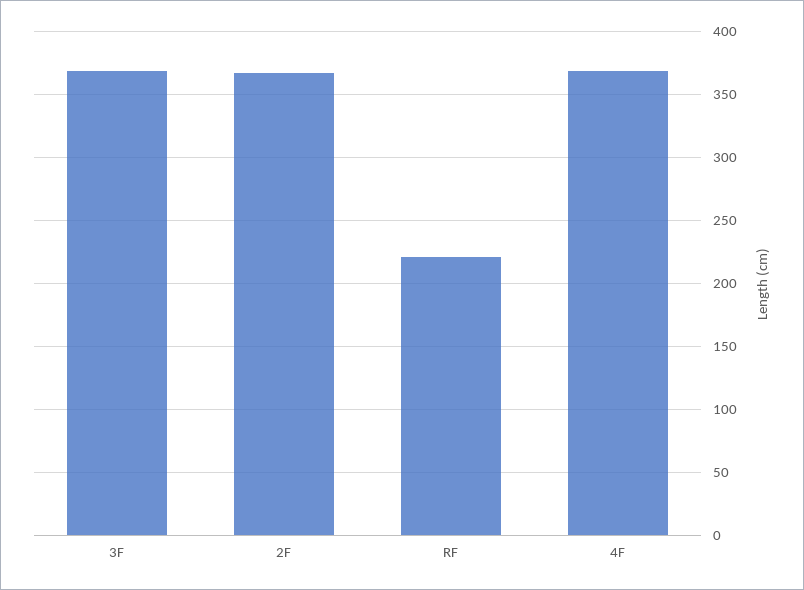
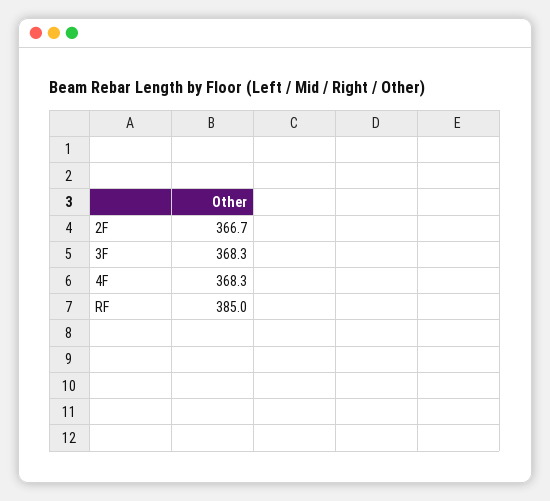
  {
    "3F": 368.3,
    "2F": 366.7,
-   "RF": 220,
+   "RF": 385,
    "4F": 368.3
  }

